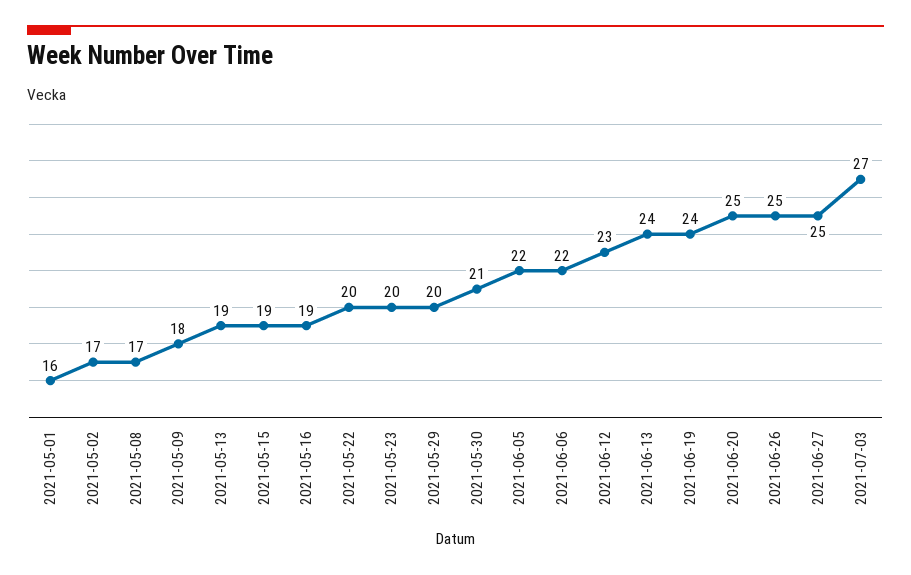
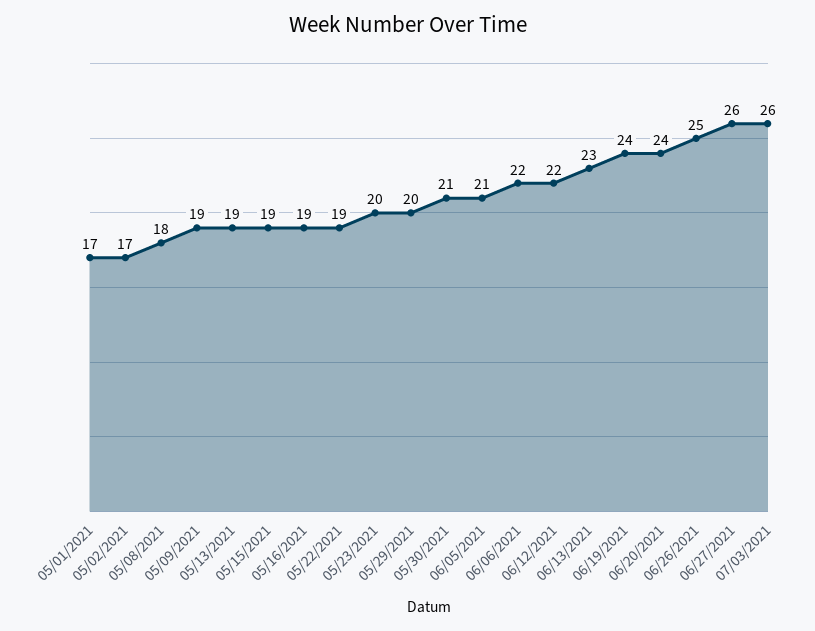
  {
-   "2021-05-01": 16,
+   "2021-05-01": 17,
    "2021-05-02": 17,
-   "2021-05-08": 17,
+   "2021-05-08": 18,
-   "2021-05-09": 18,
+   "2021-05-09": 19,
    "2021-05-13": 19,
    "2021-05-15": 19,
    "2021-05-16": 19,
-   "2021-05-22": 20,
+   "2021-05-22": 19,
    "2021-05-23": 20,
    "2021-05-29": 20,
    "2021-05-30": 21,
-   "2021-06-05": 22,
+   "2021-06-05": 21,
    "2021-06-06": 22,
-   "2021-06-12": 23,
+   "2021-06-12": 22,
-   "2021-06-13": 24,
+   "2021-06-13": 23,
    "2021-06-19": 24,
-   "2021-06-20": 25,
+   "2021-06-20": 24,
    "2021-06-26": 25,
-   "2021-06-27": 25,
+   "2021-06-27": 26,
-   "2021-07-03": 27
+   "2021-07-03": 26
  }

